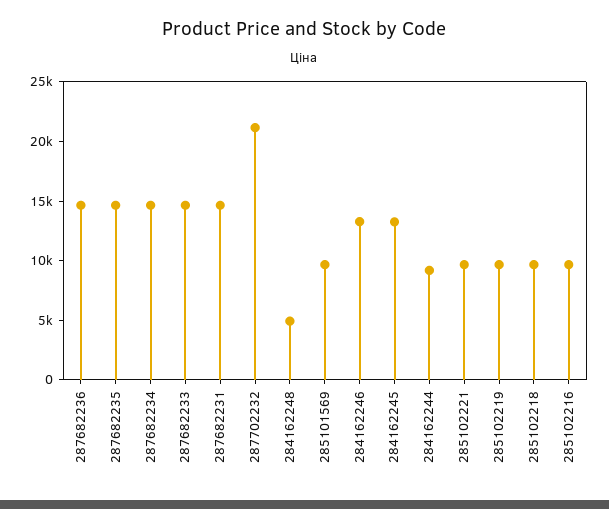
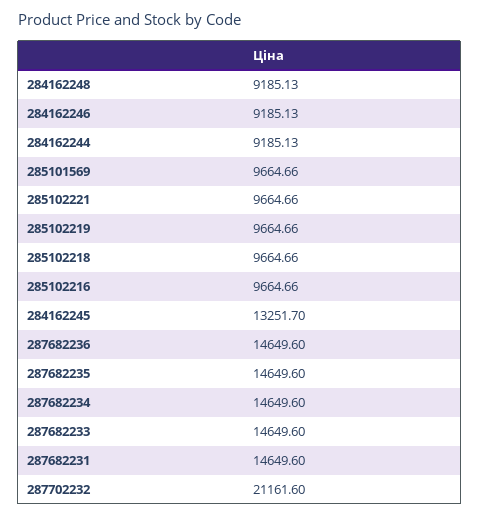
  {
    "287682236": 14649.6,
    "287682235": 14649.6,
    "287682234": 14649.6,
    "287682233": 14649.6,
    "287682231": 14649.6,
    "287702232": 21161.6,
-   "284162248": 5000,
+   "284162248": 9185.13,
    "285101569": 9664.66,
-   "284162246": 13000,
+   "284162246": 9185.13,
    "284162245": 13251.7,
    "284162244": 9185.13,
    "285102221": 9664.66,
    "285102219": 9664.66,
    "285102218": 9664.66,
    "285102216": 9664.66
  }

